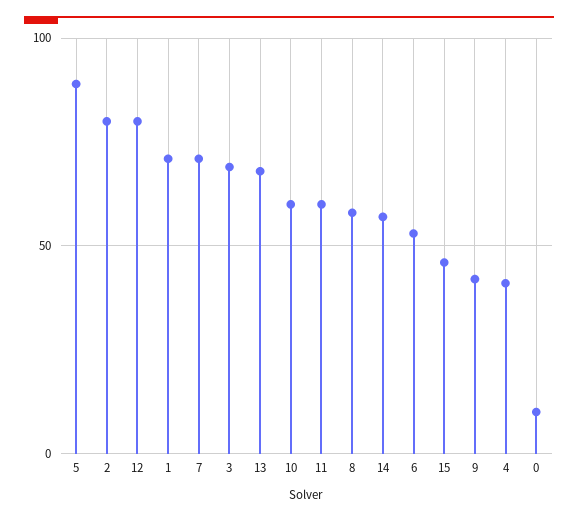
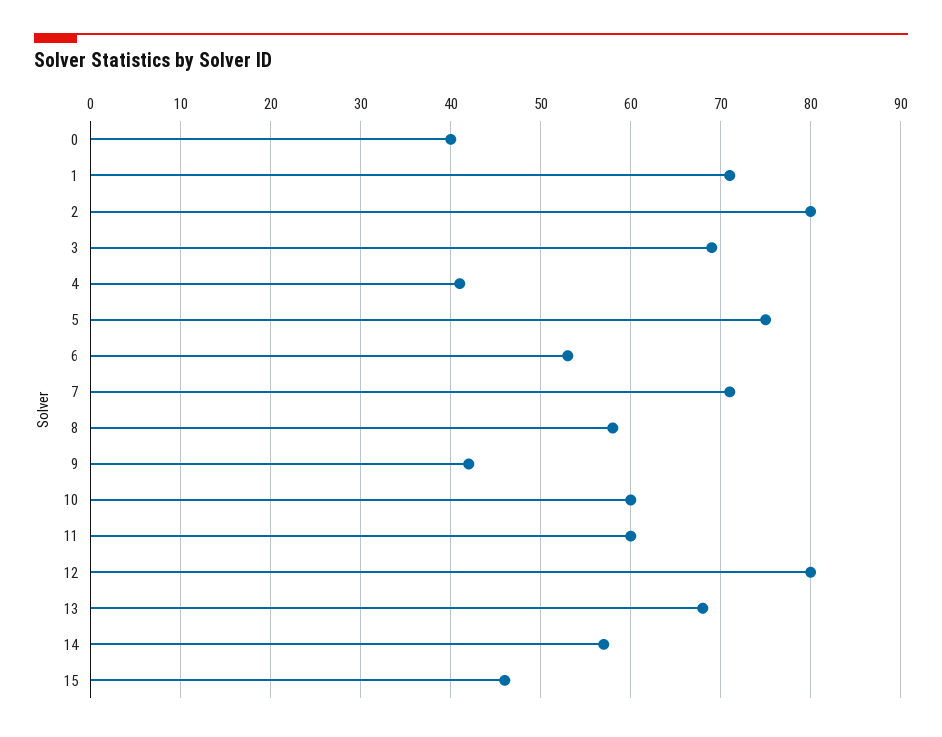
  {
-   "5": 90,
+   "5": 75,
    "2": 80,
    "12": 80,
    "1": 71,
    "7": 71,
    "3": 69,
    "13": 68,
    "10": 60,
    "11": 60,
    "8": 58,
    "14": 57,
    "6": 53,
    "15": 46,
    "9": 42,
    "4": 41,
-   "0": 10
+   "0": 40
  }

